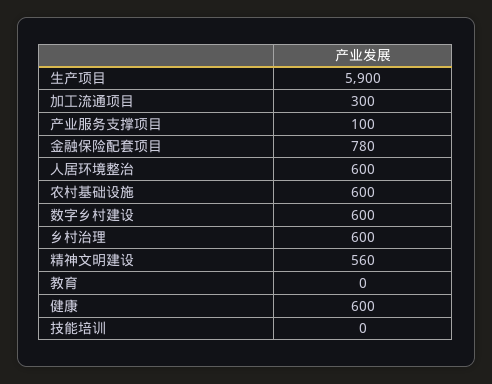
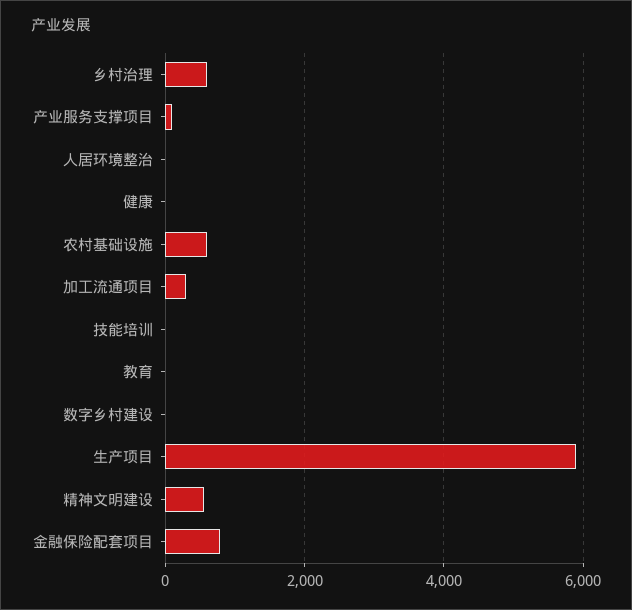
  {
    "生产项目": 5900,
    "加工流通项目": 300,
    "产业服务支撑项目": 100,
    "金融保险配套项目": 780,
-   "人居环境整治": 600,
+   "人居环境整治": 0,
    "农村基础设施": 600,
-   "数字乡村建设": 600,
+   "数字乡村建设": 0,
    "乡村治理": 600,
    "精神文明建设": 560,
    "教育": 0,
-   "健康": 600,
+   "健康": 0,
    "技能培训": 0
  }

